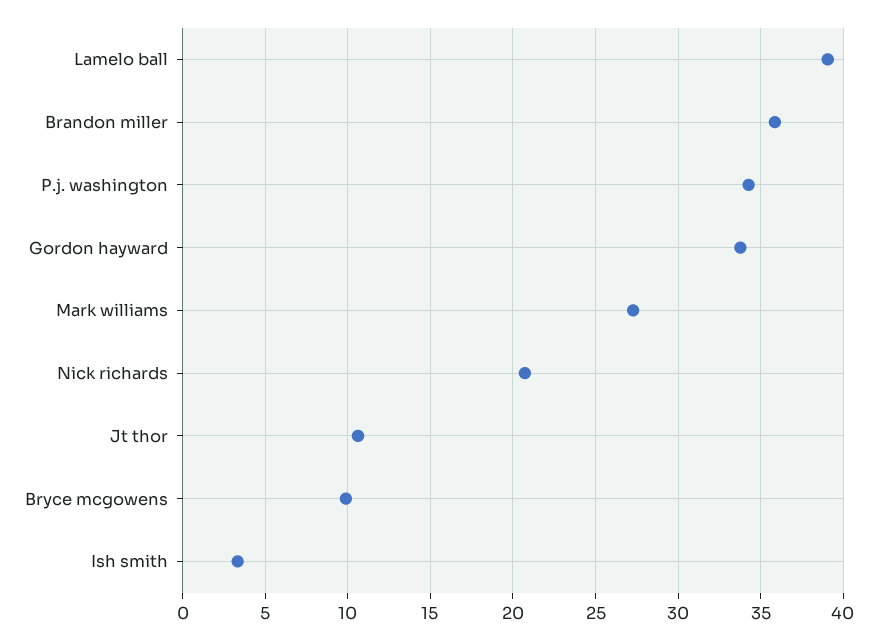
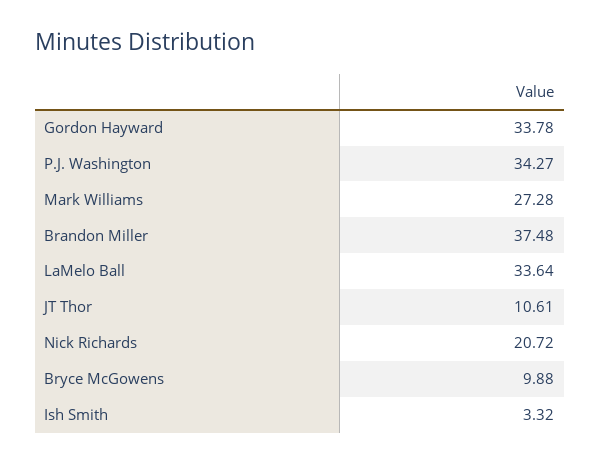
  {
-   "Lamelo ball": 39,
+   "Lamelo ball": 33.64,
-   "Brandon miller": 36,
+   "Brandon miller": 37.48,
    "P.j. washington": 34.27,
    "Gordon hayward": 33.78,
    "Mark williams": 27.28,
    "Nick richards": 20.72,
    "Jt thor": 10.61,
    "Bryce mcgowens": 9.88,
    "Ish smith": 3.32
  }

